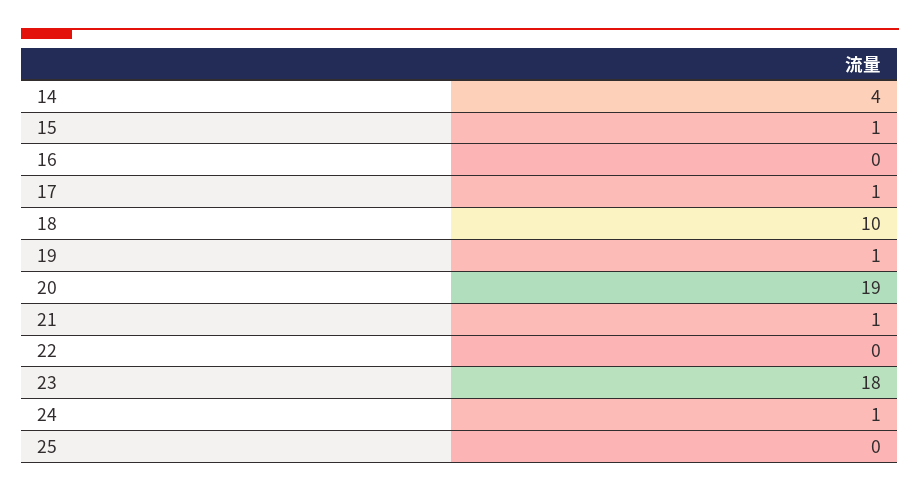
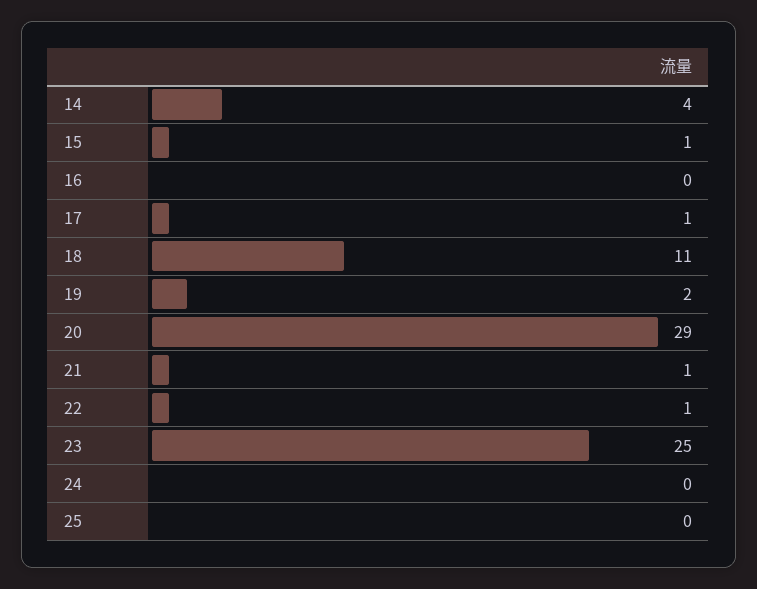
  {
    "14": 4,
    "15": 1,
    "16": 0,
    "17": 1,
-   "18": 10,
+   "18": 11,
-   "19": 1,
+   "19": 2,
-   "20": 19,
+   "20": 29,
    "21": 1,
-   "22": 0,
+   "22": 1,
-   "23": 18,
+   "23": 25,
-   "24": 1,
+   "24": 0,
    "25": 0
  }

